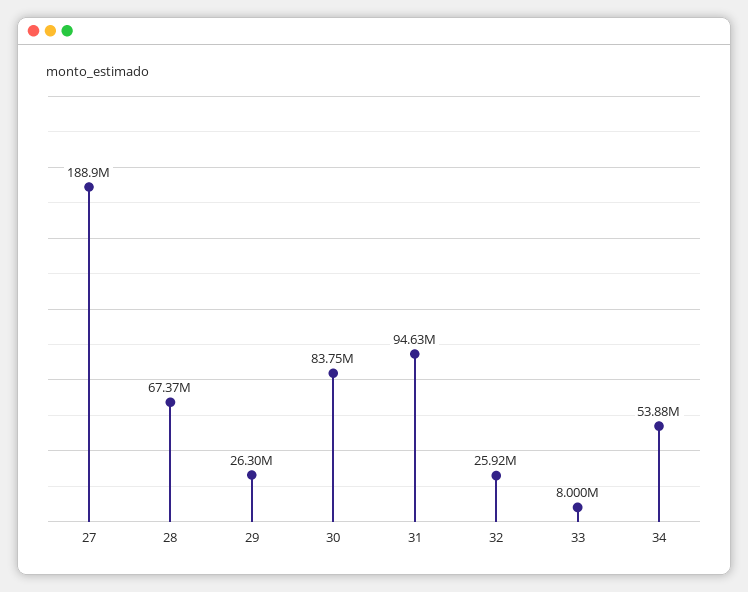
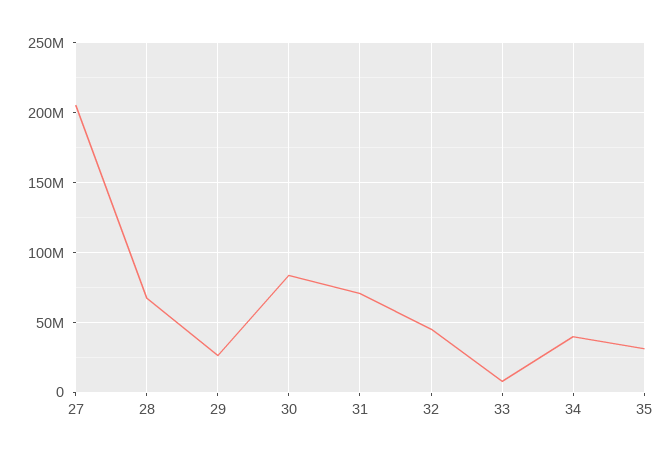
  {
-   "27": 188900000,
+   "27": 205000000,
    "28": 67370000,
    "29": 26300000,
    "30": 83750000,
-   "31": 94630000,
+   "31": 70000000,
-   "32": 25920000,
+   "32": 45000000,
    "33": 8000000,
-   "34": 53880000
+   "34": 40000000,
+   "35": 30000000
  }

